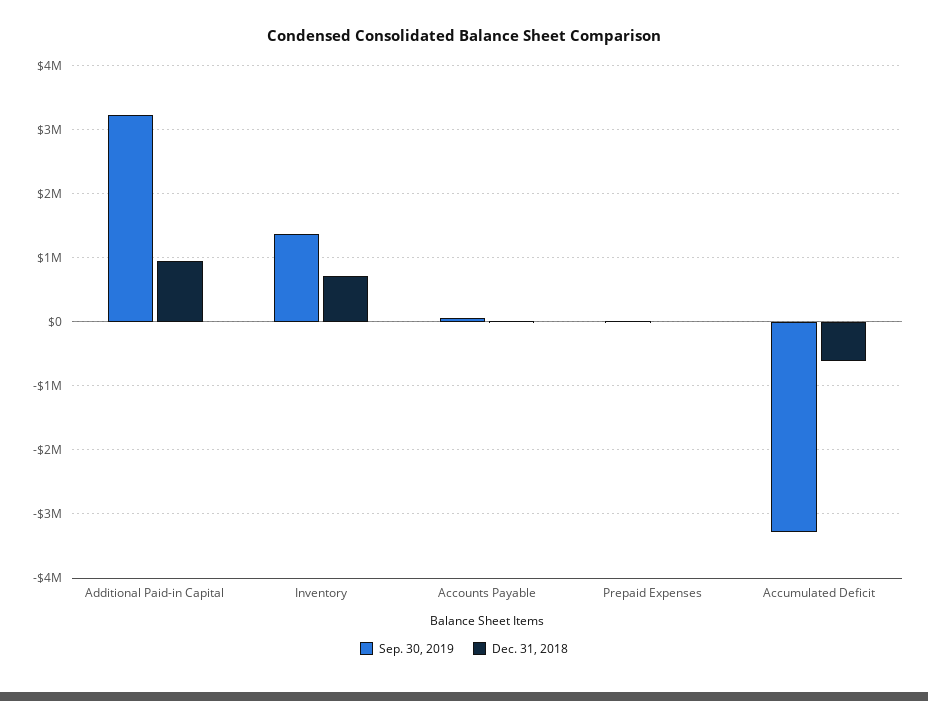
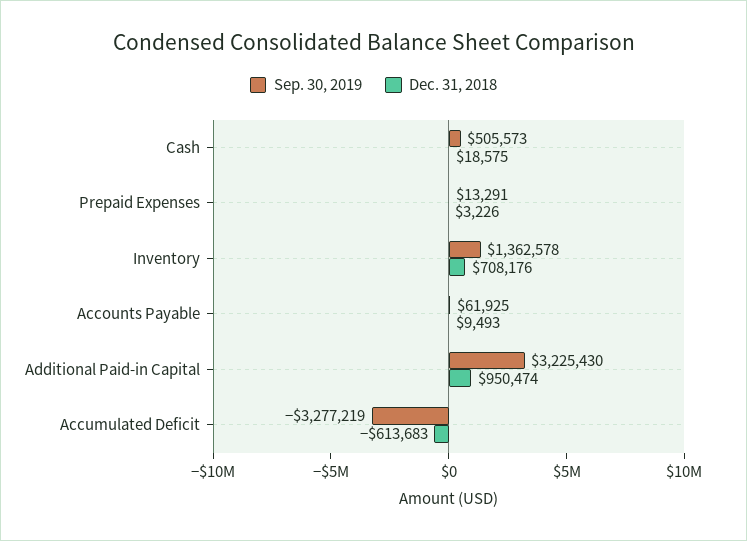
  {
    "Sep. 30, 2019": {
      "Additional Paid-in Capital": 3225430,
      "Inventory": 1362578,
      "Accounts Payable": 61925,
      "Prepaid Expenses": 13291,
-     "Accumulated Deficit": -3277219
+     "Accumulated Deficit": -3277219,
+     "Cash": 505573
    },
    "Dec. 31, 2018": {
      "Additional Paid-in Capital": 950474,
      "Inventory": 708176,
      "Accounts Payable": 9493,
      "Prepaid Expenses": 3226,
-     "Accumulated Deficit": -613683
+     "Accumulated Deficit": -613683,
+     "Cash": 18575
    }
  }

